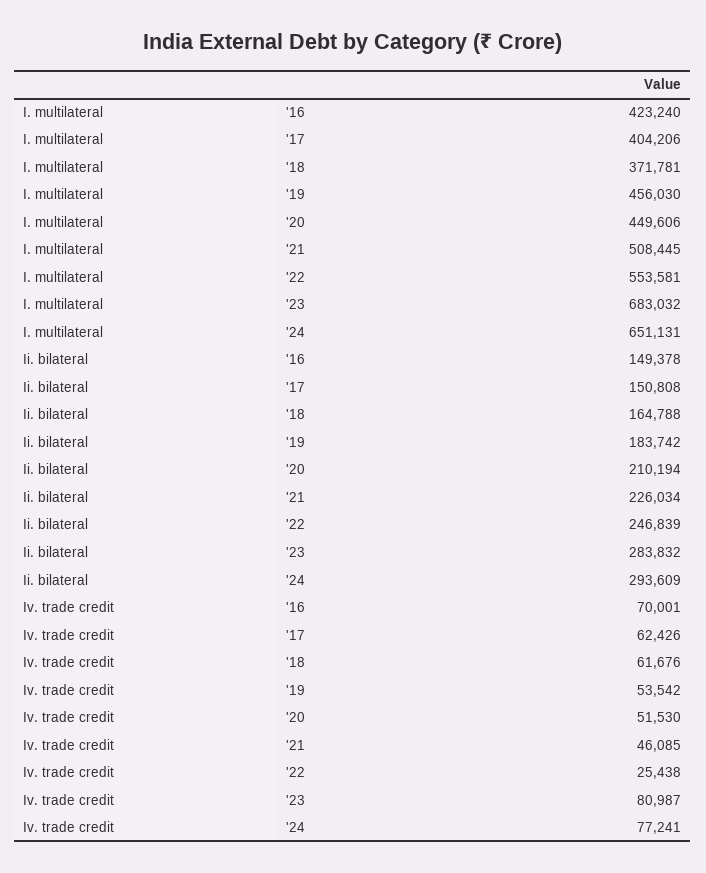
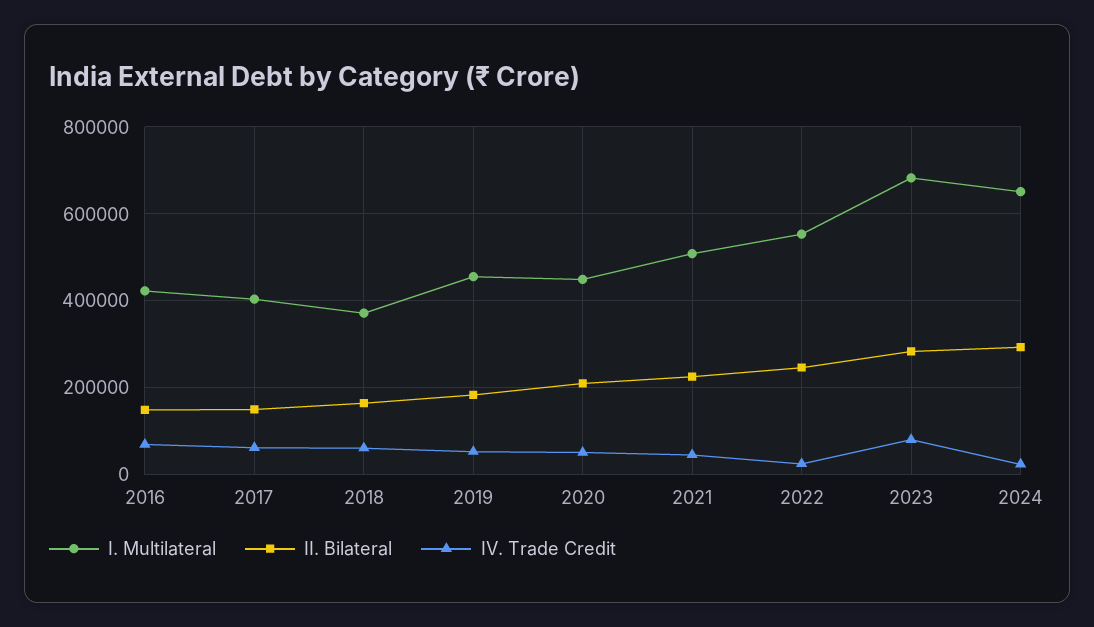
  {
    "I. multilateral": {
      "'16": 423240,
      "'17": 404206,
      "'18": 371781,
      "'19": 456030,
      "'20": 449606,
      "'21": 508445,
      "'22": 553581,
      "'23": 683032,
      "'24": 651131
    },
    "Ii. bilateral": {
      "'16": 149378,
      "'17": 150808,
      "'18": 164788,
      "'19": 183742,
      "'20": 210194,
      "'21": 226034,
      "'22": 246839,
      "'23": 283832,
      "'24": 293609
    },
    "Iv. trade credit": {
      "'16": 70001,
      "'17": 62426,
      "'18": 61676,
      "'19": 53542,
      "'20": 51530,
      "'21": 46085,
      "'22": 25438,
      "'23": 80987,
-     "'24": 77241
+     "'24": 20000
    }
  }

